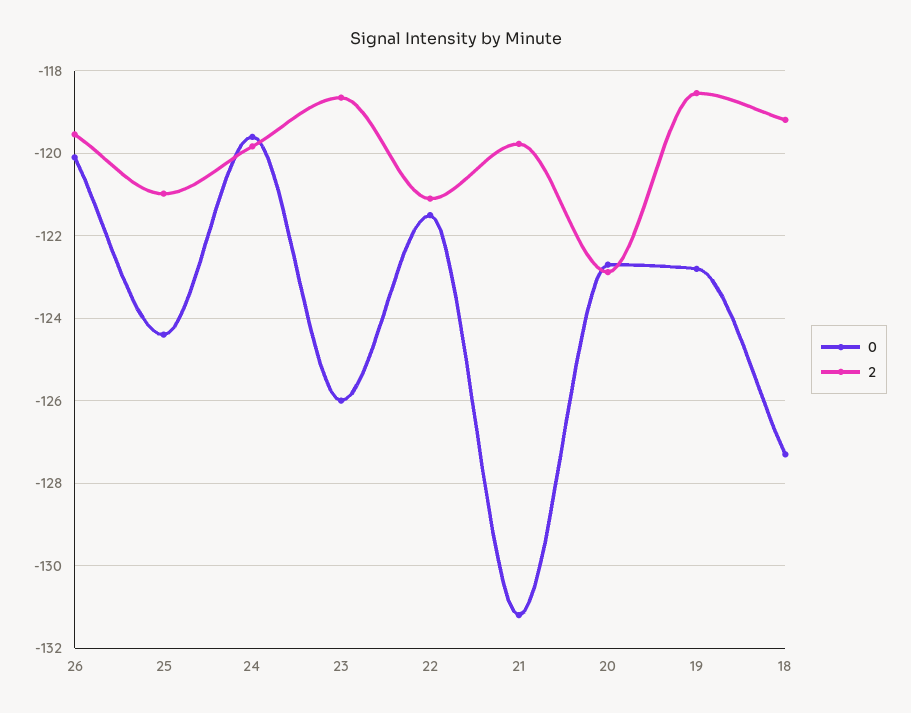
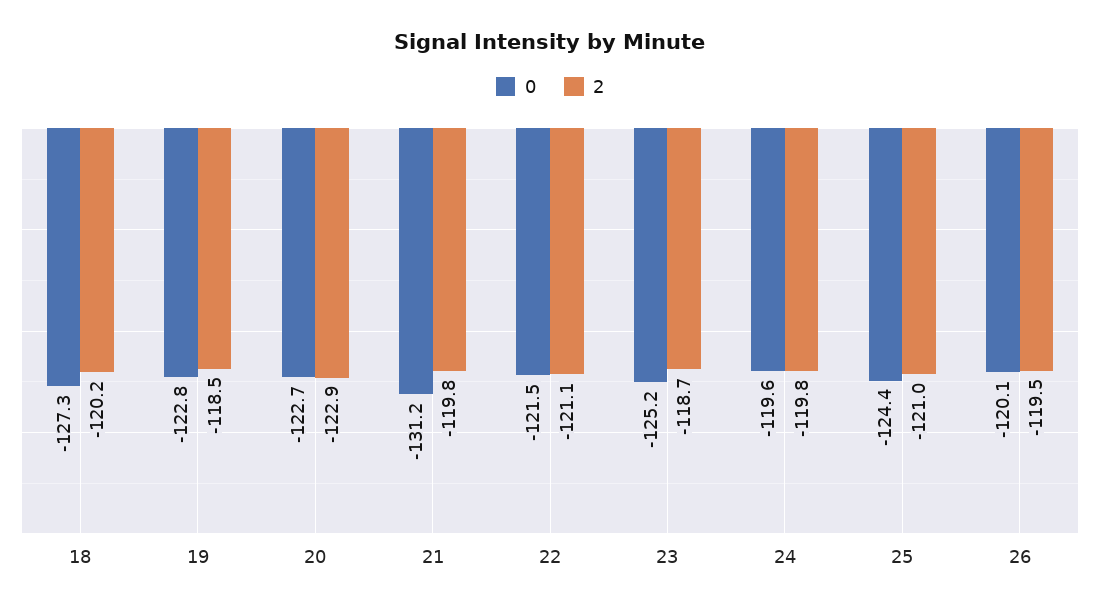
  {
    "0": {
      "26": -120.1,
      "25": -124.4,
      "24": -119.6,
-     "23": -126,
+     "23": -125.2,
      "22": -121.5,
      "21": -131.2,
      "20": -122.7,
      "19": -122.8,
      "18": -127.3
    },
    "2": {
      "26": -119.5,
      "25": -121,
      "24": -119.8,
      "23": -118.7,
      "22": -121.1,
      "21": -119.8,
      "20": -122.9,
      "19": -118.5,
-     "18": -119.2
+     "18": -120.2
    }
  }

